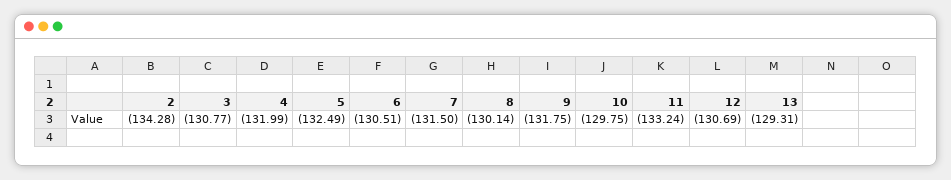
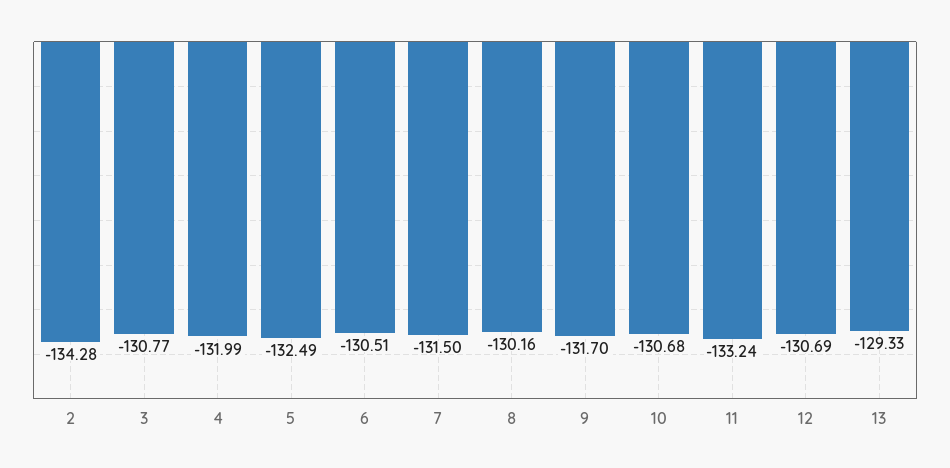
  {
    "2": -134.28,
    "3": -130.77,
    "4": -131.99,
    "5": -132.49,
    "6": -130.51,
    "7": -131.5,
-   "8": -130.14,
+   "8": -130.16,
-   "9": -131.75,
+   "9": -131.7,
-   "10": -129.75,
+   "10": -130.68,
    "11": -133.24,
    "12": -130.69,
-   "13": -129.31
+   "13": -129.33
  }

